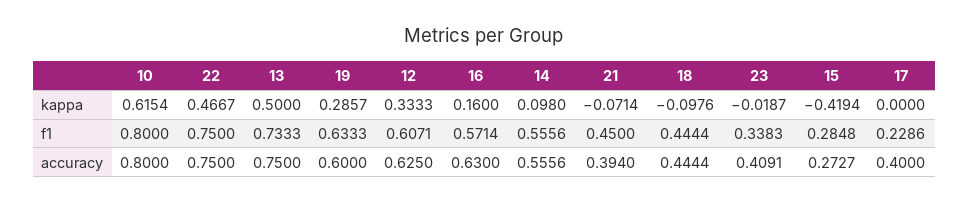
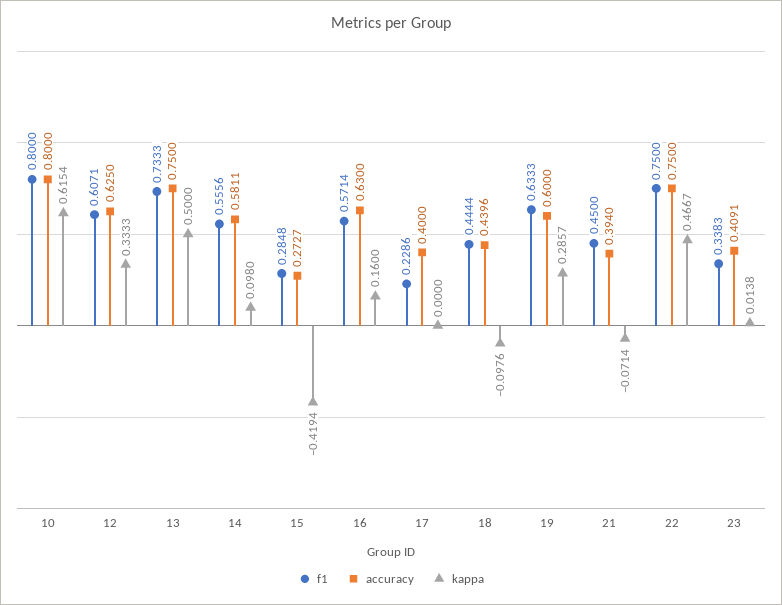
  {
    "kappa": {
      "10": 0.6154,
      "22": 0.4667,
      "13": 0.5,
      "19": 0.2857,
      "12": 0.3333,
      "16": 0.16,
      "14": 0.098,
      "21": -0.0714,
      "18": -0.0976,
-     "23": -0.0187,
+     "23": 0.0138,
      "15": -0.4194,
      "17": 0
    },
    "f1": {
      "10": 0.8,
      "22": 0.75,
      "13": 0.7333,
      "19": 0.6333,
      "12": 0.6071,
      "16": 0.5714,
      "14": 0.5556,
      "21": 0.45,
      "18": 0.4444,
      "23": 0.3383,
      "15": 0.2848,
      "17": 0.2286
    },
    "accuracy": {
      "10": 0.8,
      "22": 0.75,
      "13": 0.75,
      "19": 0.6,
      "12": 0.625,
      "16": 0.63,
-     "14": 0.5556,
+     "14": 0.5811,
      "21": 0.394,
-     "18": 0.4444,
+     "18": 0.4396,
      "23": 0.4091,
      "15": 0.2727,
      "17": 0.4
    }
  }

